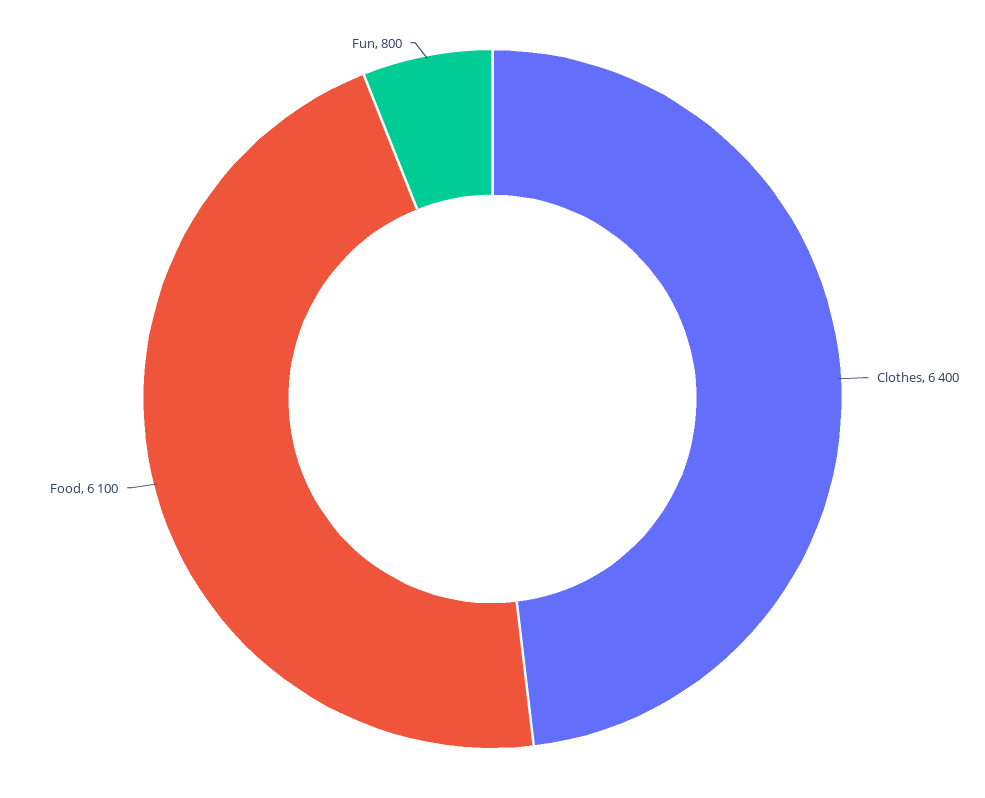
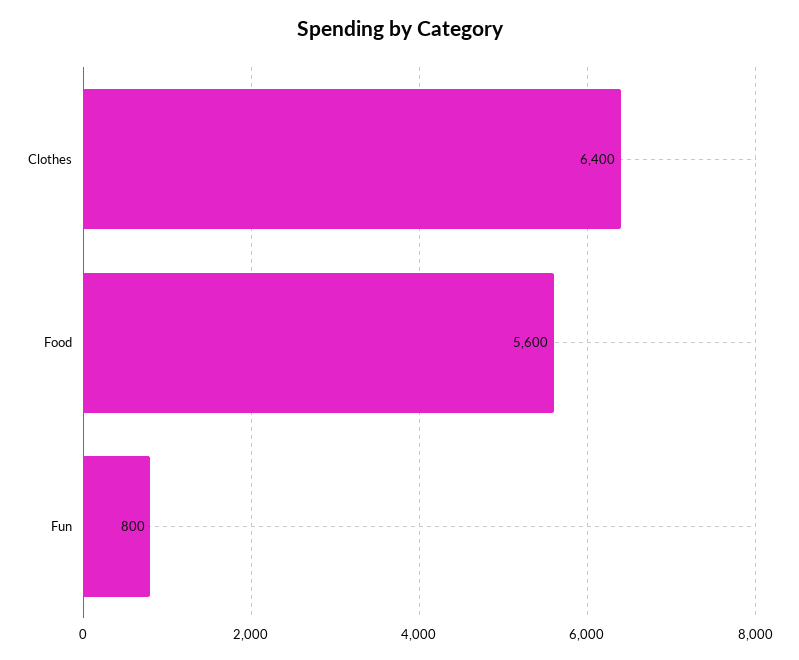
  {
    "Clothes": 6400,
-   "Food": 6100,
+   "Food": 5600,
    "Fun": 800
  }

